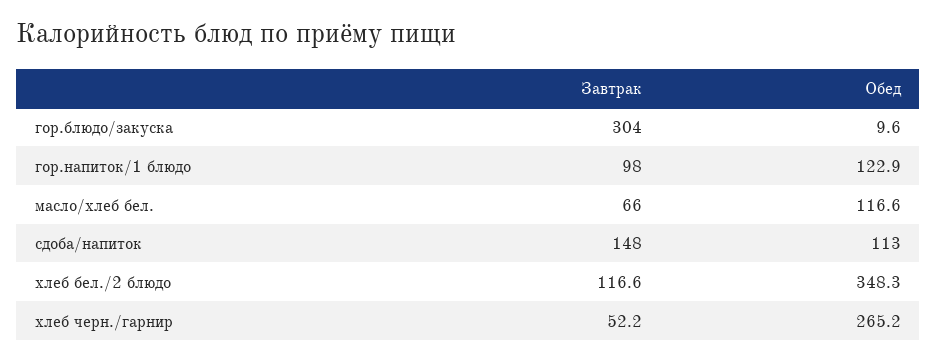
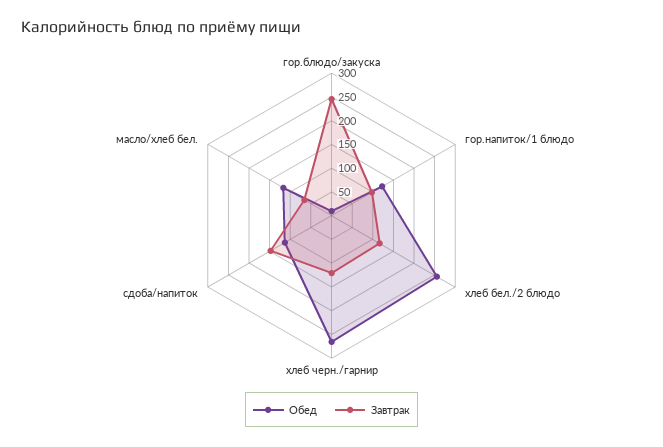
  {
    "Завтрак": {
-     "гор.блюдо/закуска": 304,
+     "гор.блюдо/закуска": 250,
      "гор.напиток/1 блюдо": 98,
      "масло/хлеб бел.": 66,
      "сдоба/напиток": 148,
      "хлеб бел./2 блюдо": 116.6,
-     "хлеб черн./гарнир": 52.2
+     "хлеб черн./гарнир": 125
    },
    "Обед": {
      "гор.блюдо/закуска": 9.6,
      "гор.напиток/1 блюдо": 122.9,
      "масло/хлеб бел.": 116.6,
      "сдоба/напиток": 113,
-     "хлеб бел./2 блюдо": 348.3,
+     "хлеб бел./2 блюдо": 250,
      "хлеб черн./гарнир": 265.2
    }
  }

